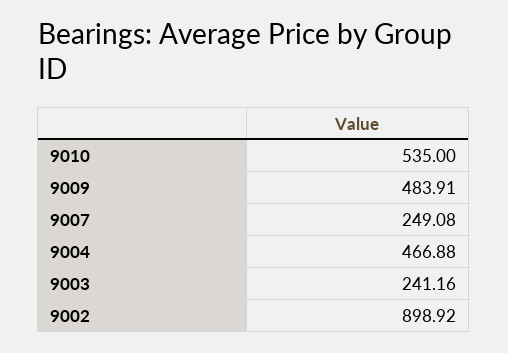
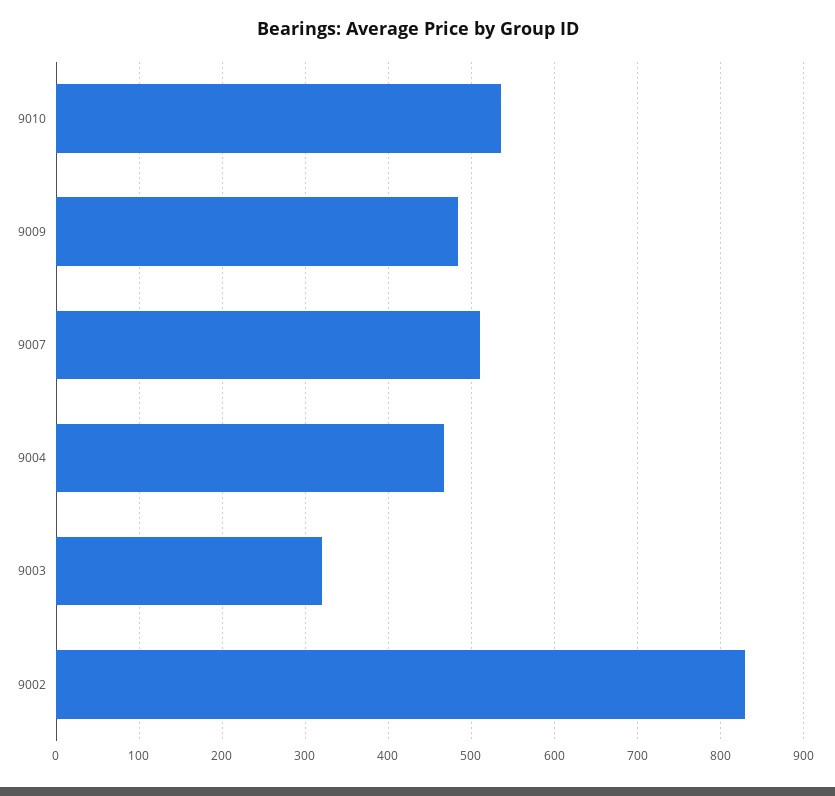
  {
    "9010": 535,
    "9009": 483.91,
-   "9007": 249.08,
+   "9007": 510,
    "9004": 466.88,
-   "9003": 241.16,
+   "9003": 320,
-   "9002": 898.92
+   "9002": 830
  }

